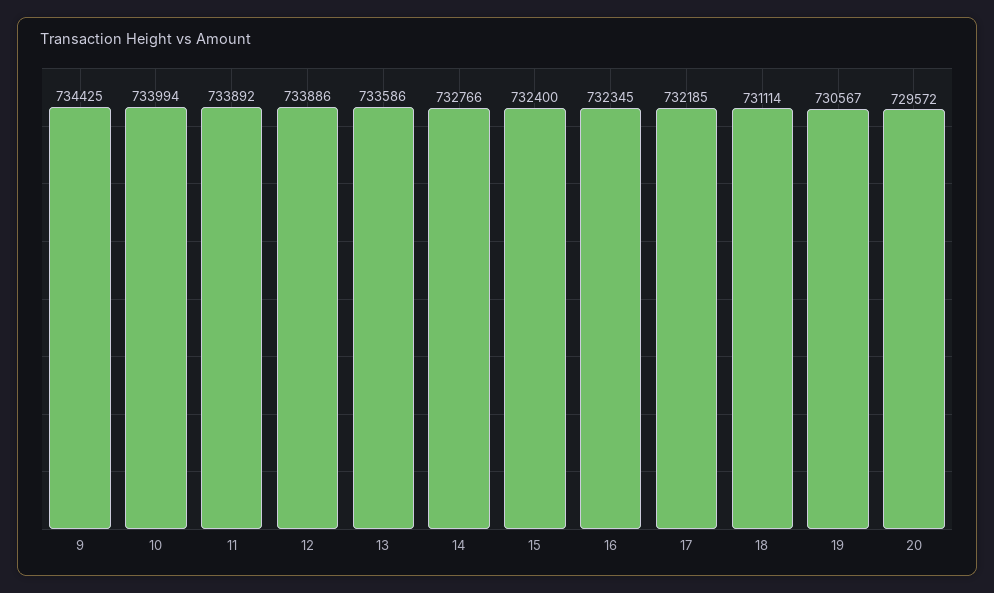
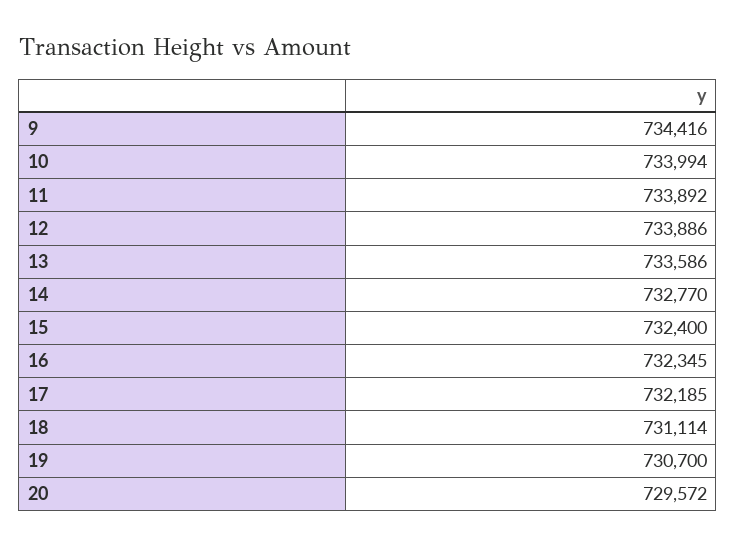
  {
-   "9": 734425,
+   "9": 734416,
    "10": 733994,
    "11": 733892,
    "12": 733886,
    "13": 733586,
-   "14": 732766,
+   "14": 732770,
    "15": 732400,
    "16": 732345,
    "17": 732185,
    "18": 731114,
-   "19": 730567,
+   "19": 730700,
    "20": 729572
  }

